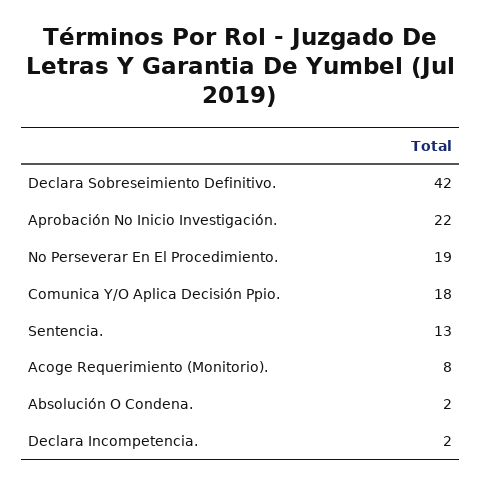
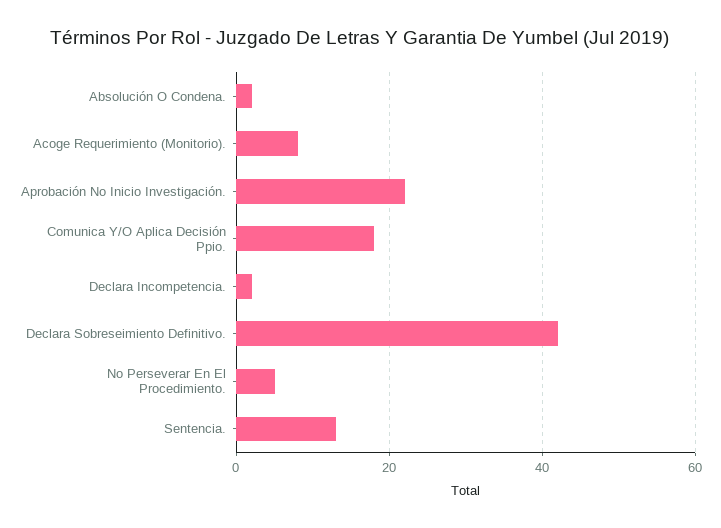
  {
    "Declara Sobreseimiento Definitivo.": 42,
    "Aprobación No Inicio Investigación.": 22,
-   "No Perseverar En El Procedimiento.": 19,
+   "No Perseverar En El Procedimiento.": 5,
    "Comunica Y/O Aplica Decisión Ppio.": 18,
    "Sentencia.": 13,
    "Acoge Requerimiento (Monitorio).": 8,
    "Absolución O Condena.": 2,
    "Declara Incompetencia.": 2
  }

